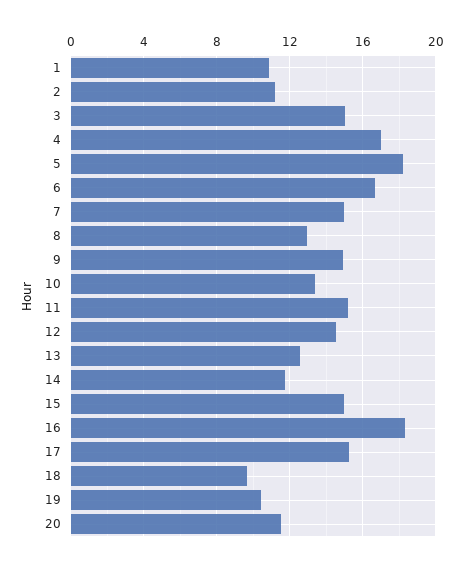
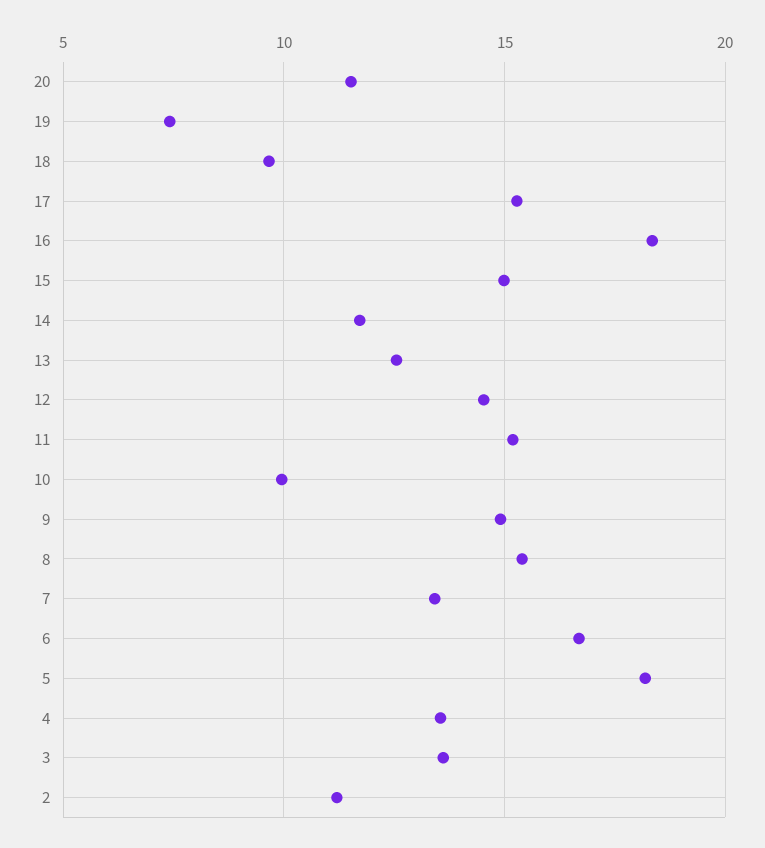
  {
-   "1": 11,
    "2": 11,
-   "3": 15,
+   "3": 13.5,
-   "4": 17,
+   "4": 13.5,
    "5": 18,
    "6": 16.5,
-   "7": 15,
+   "7": 13.5,
-   "8": 13,
+   "8": 15.5,
    "9": 15,
-   "10": 13.5,
+   "10": 10,
    "11": 15,
    "12": 14.5,
    "13": 12.5,
    "14": 11.5,
    "15": 15,
    "16": 18.5,
    "17": 15.5,
    "18": 9.5,
-   "19": 10.5,
+   "19": 7.5,
    "20": 11.5
  }

